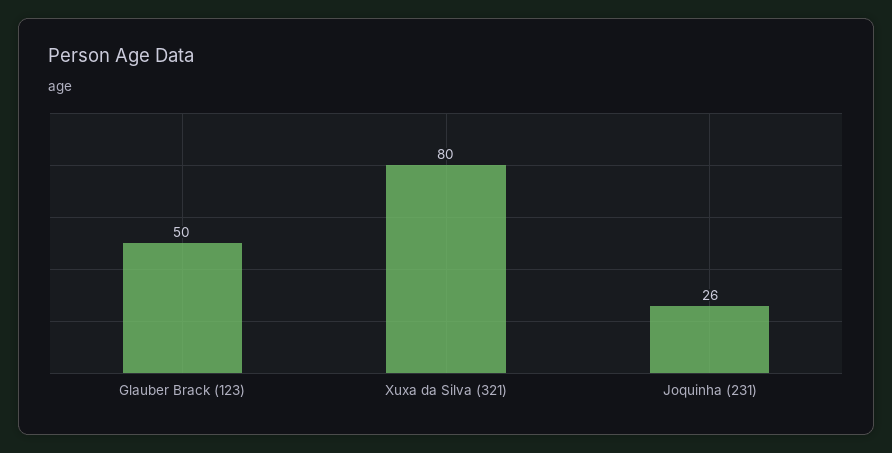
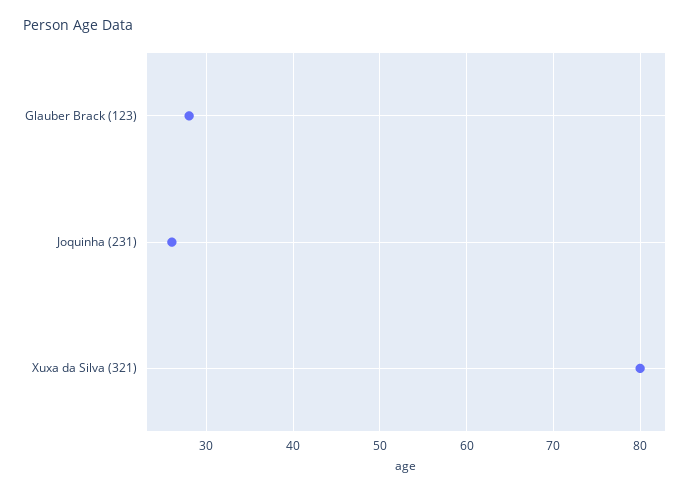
  {
-   "Glauber Brack (123)": 50,
+   "Glauber Brack (123)": 28,
    "Xuxa da Silva (321)": 80,
    "Joquinha (231)": 26
  }

